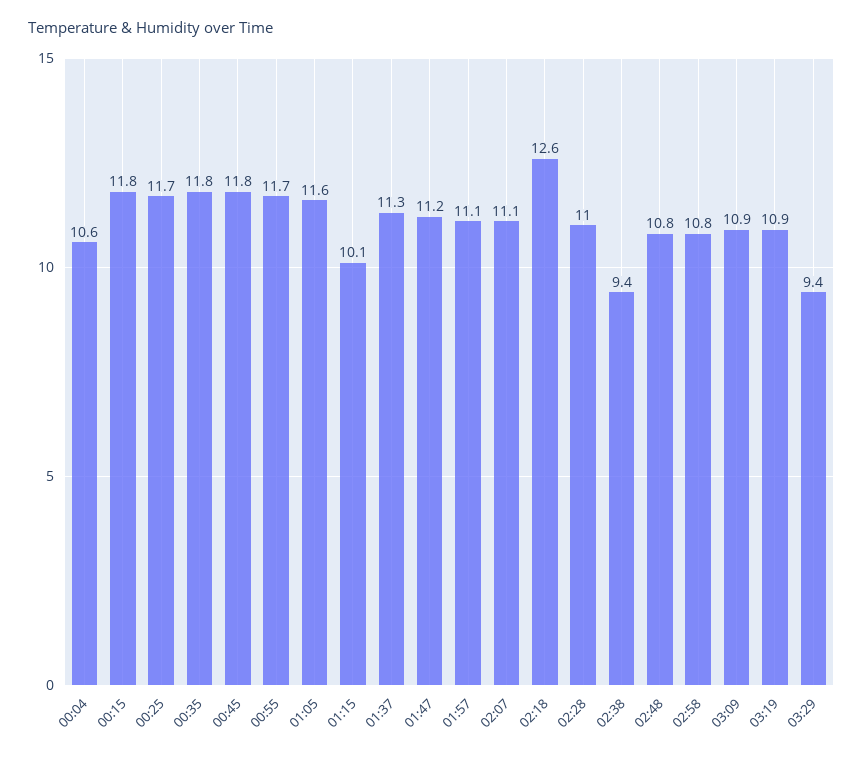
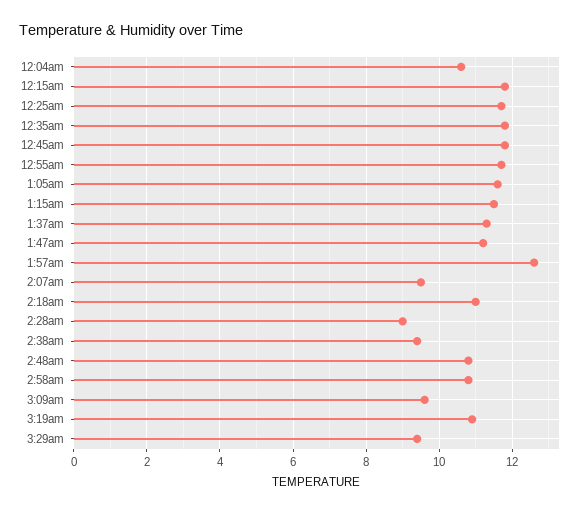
  {
    "00:04": 10.6,
    "00:15": 11.8,
    "00:25": 11.7,
    "00:35": 11.8,
    "00:45": 11.8,
    "00:55": 11.7,
    "01:05": 11.6,
-   "01:15": 10.1,
+   "01:15": 11.5,
    "01:37": 11.3,
    "01:47": 11.2,
-   "01:57": 11.1,
+   "01:57": 12.5,
-   "02:07": 11.1,
+   "02:07": 9.5,
-   "02:18": 12.6,
+   "02:18": 11,
-   "02:28": 11,
+   "02:28": 9,
    "02:38": 9.4,
    "02:48": 10.8,
    "02:58": 10.8,
-   "03:09": 10.9,
+   "03:09": 9.5,
    "03:19": 10.9,
    "03:29": 9.4
  }

